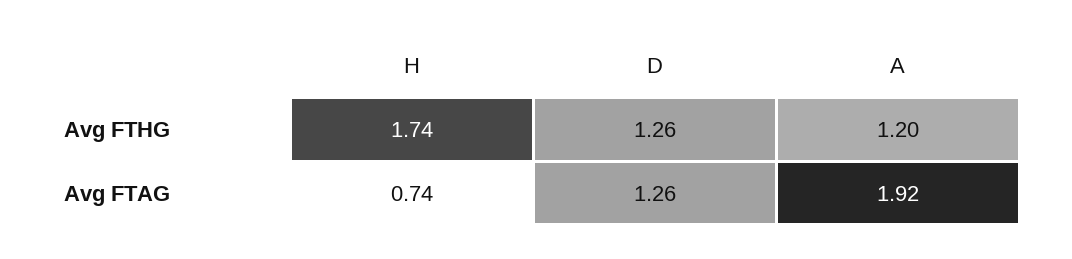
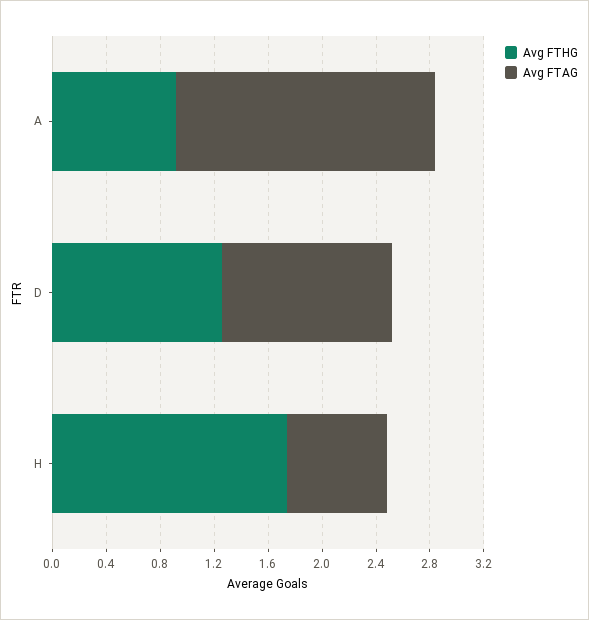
  {
    "Avg FTHG": {
      "H": 1.74,
      "D": 1.26,
-     "A": 1.2
+     "A": 0.9
    },
    "Avg FTAG": {
      "H": 0.74,
      "D": 1.26,
      "A": 1.92
    }
  }

